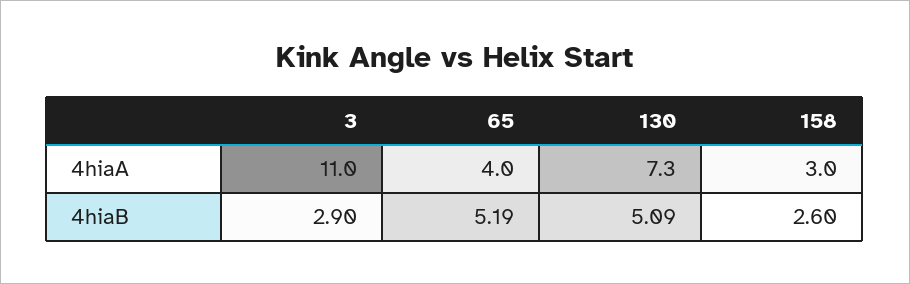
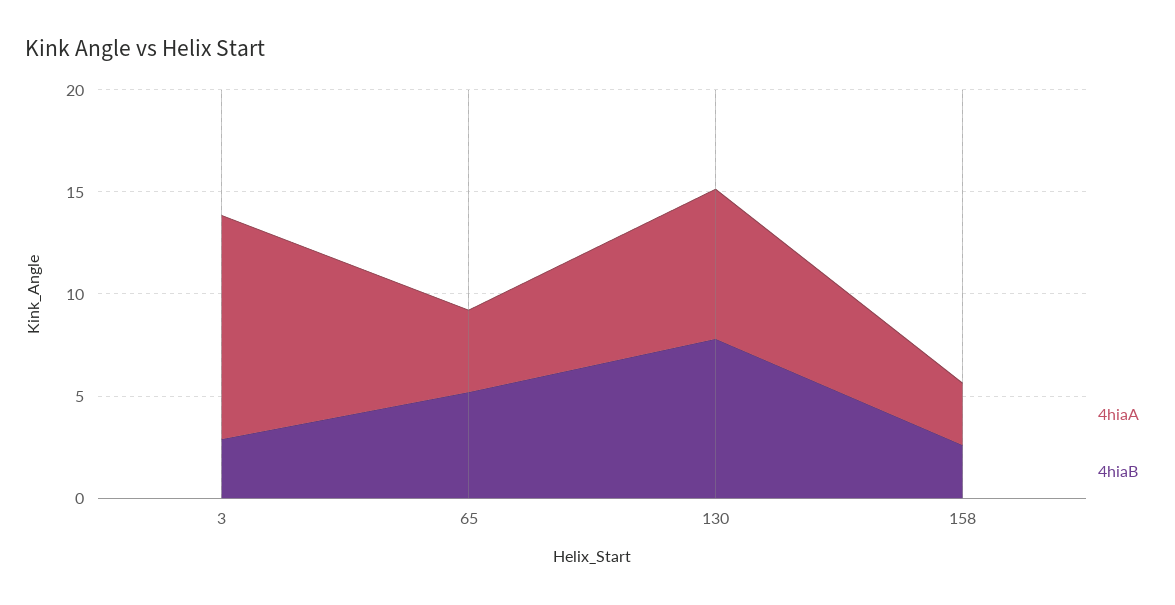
  {
    "4hiaA": {
      "3": 11,
      "65": 4,
      "130": 7.3,
      "158": 3
    },
    "4hiaB": {
      "3": 2.9,
      "65": 5.19,
-     "130": 5.09,
+     "130": 8,
      "158": 2.6
    }
  }

